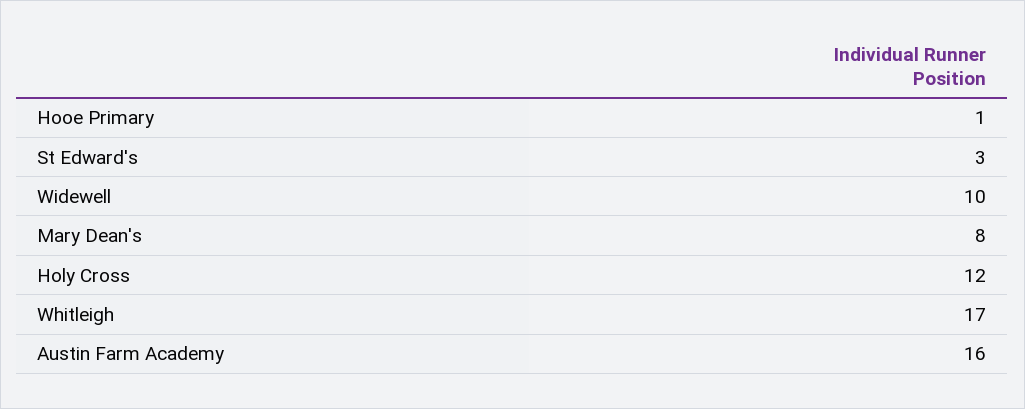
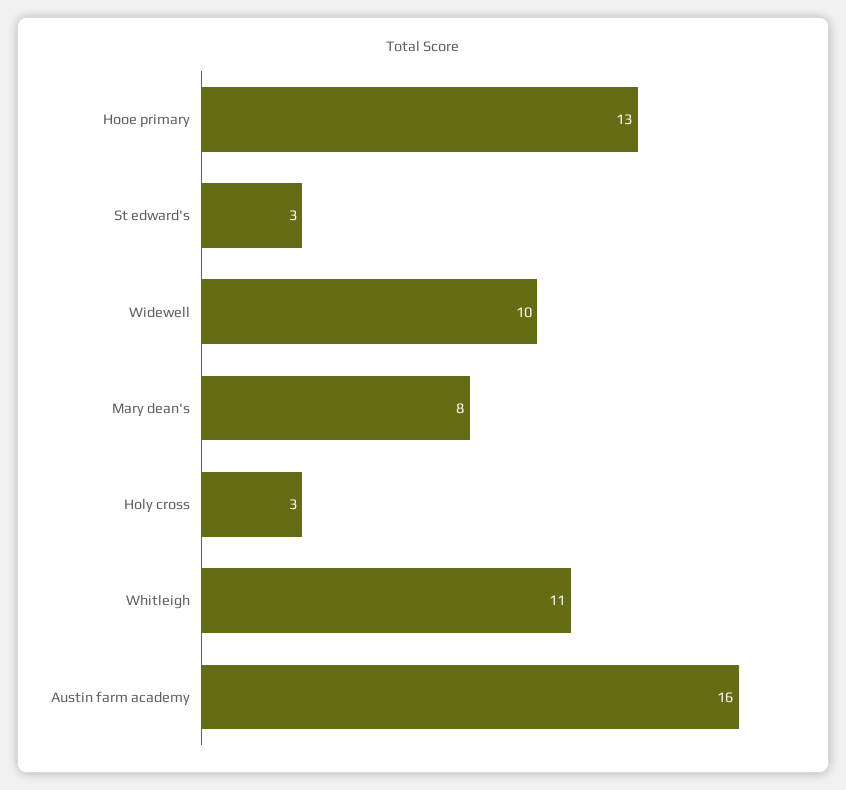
  {
-   "Hooe Primary": 1,
+   "Hooe Primary": 13,
    "St Edward's": 3,
    "Widewell": 10,
    "Mary Dean's": 8,
-   "Holy Cross": 12,
+   "Holy Cross": 3,
-   "Whitleigh": 17,
+   "Whitleigh": 11,
    "Austin Farm Academy": 16
  }

